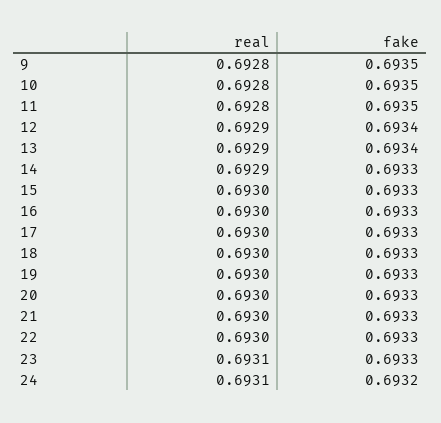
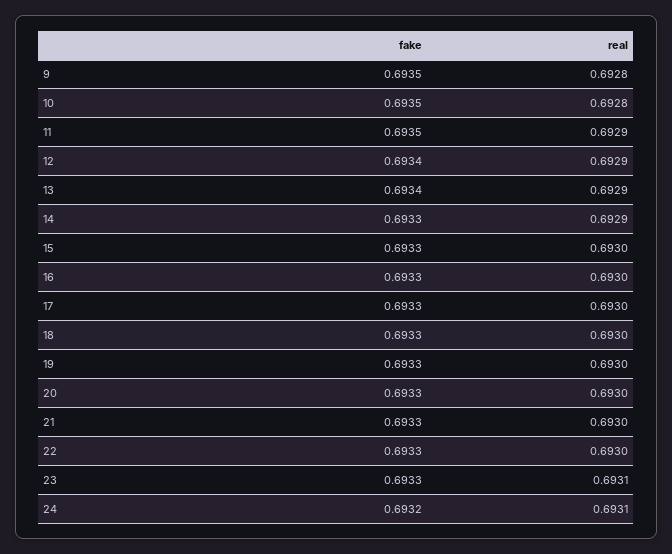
  {
    "real": {
      "9": 0.6928,
      "10": 0.6928,
-     "11": 0.6928,
+     "11": 0.6929,
      "12": 0.6929,
      "13": 0.6929,
      "14": 0.6929,
      "15": 0.693,
      "16": 0.693,
      "17": 0.693,
      "18": 0.693,
      "19": 0.693,
      "20": 0.693,
      "21": 0.693,
      "22": 0.693,
      "23": 0.6931,
      "24": 0.6931
    },
    "fake": {
      "9": 0.6935,
      "10": 0.6935,
      "11": 0.6935,
      "12": 0.6934,
      "13": 0.6934,
      "14": 0.6933,
      "15": 0.6933,
      "16": 0.6933,
      "17": 0.6933,
      "18": 0.6933,
      "19": 0.6933,
      "20": 0.6933,
      "21": 0.6933,
      "22": 0.6933,
      "23": 0.6933,
      "24": 0.6932
    }
  }

